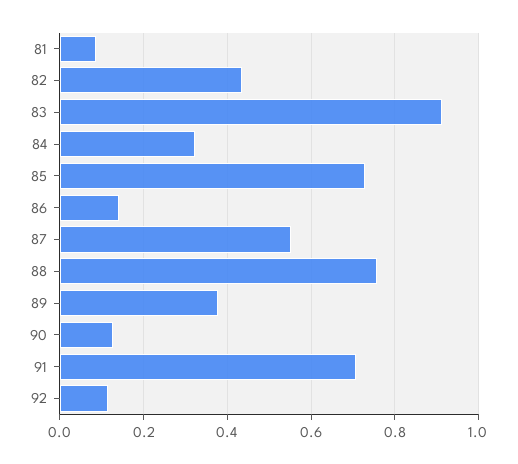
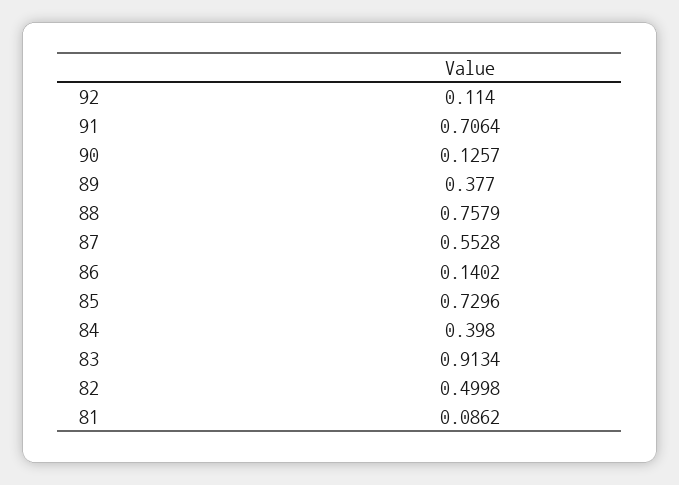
  {
    "81": 0.0862,
-   "82": 0.44,
+   "82": 0.4998,
    "83": 0.9134,
-   "84": 0.32,
+   "84": 0.398,
    "85": 0.7296,
    "86": 0.1402,
    "87": 0.5528,
    "88": 0.7579,
    "89": 0.377,
    "90": 0.1257,
    "91": 0.7064,
    "92": 0.114
  }

